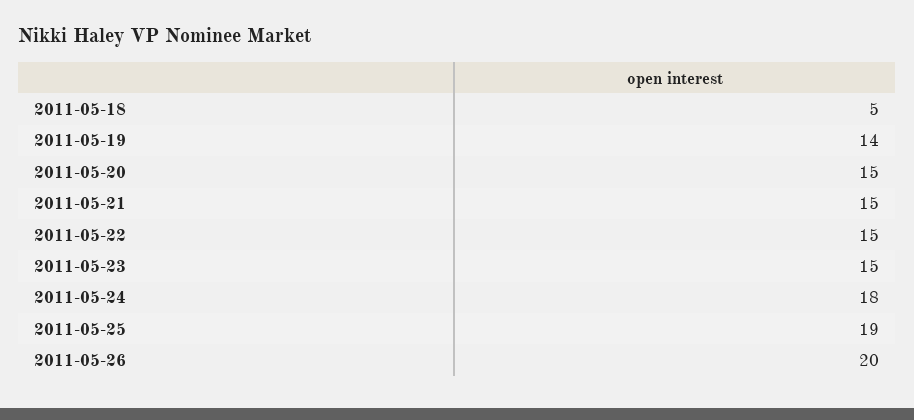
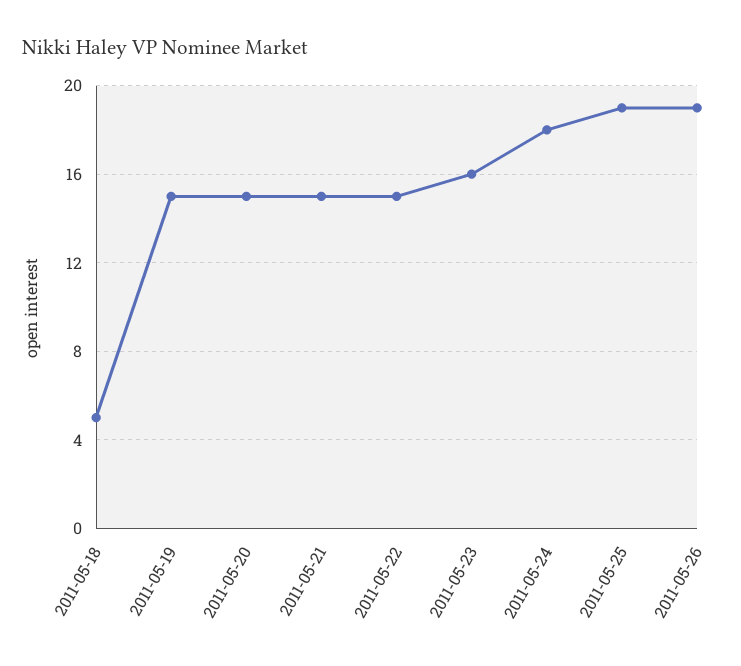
  {
    "2011-05-18": 5,
-   "2011-05-19": 14,
+   "2011-05-19": 15,
    "2011-05-20": 15,
    "2011-05-21": 15,
    "2011-05-22": 15,
-   "2011-05-23": 15,
+   "2011-05-23": 16,
    "2011-05-24": 18,
    "2011-05-25": 19,
-   "2011-05-26": 20
+   "2011-05-26": 19
  }

